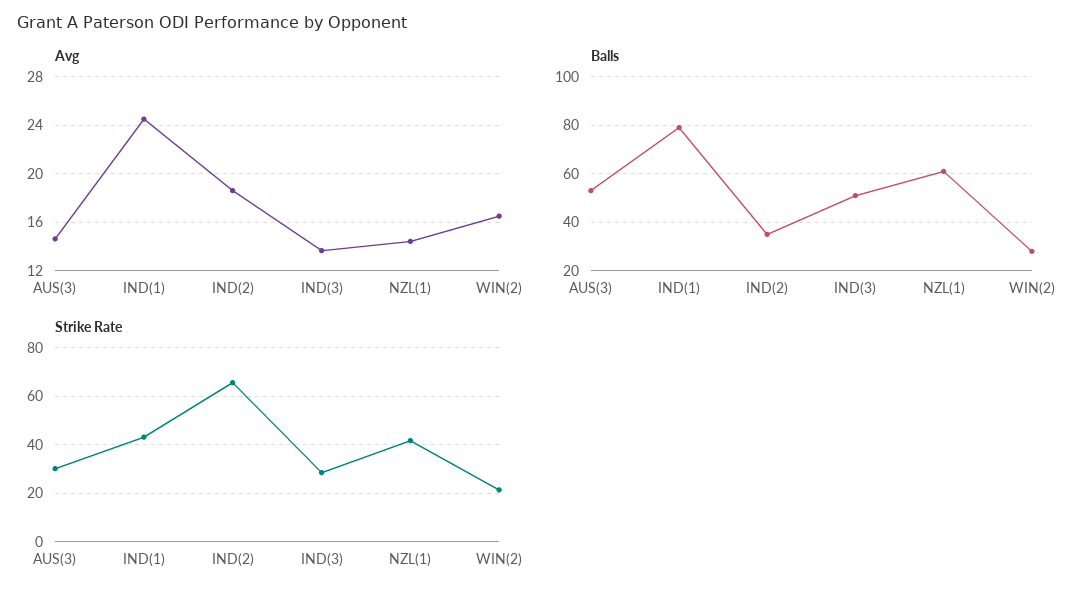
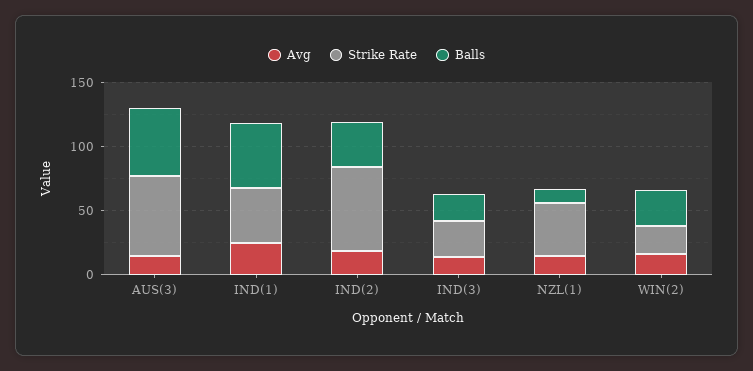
  {
    "Avg": {
      "AUS(3)": 14.5,
      "IND(1)": 24.5,
      "IND(2)": 18.5,
      "IND(3)": 13.5,
      "NZL(1)": 14.5,
      "WIN(2)": 16.5
    },
    "Balls": {
      "AUS(3)": 55,
-     "IND(1)": 80,
+     "IND(1)": 50,
      "IND(2)": 35,
-     "IND(3)": 50,
+     "IND(3)": 20,
-     "NZL(1)": 60,
+     "NZL(1)": 10,
      "WIN(2)": 30
    },
    "Strike Rate": {
-     "AUS(3)": 30,
+     "AUS(3)": 60,
      "IND(1)": 42.5,
      "IND(2)": 65,
      "IND(3)": 27.5,
      "NZL(1)": 42.5,
      "WIN(2)": 22.5
    }
  }

